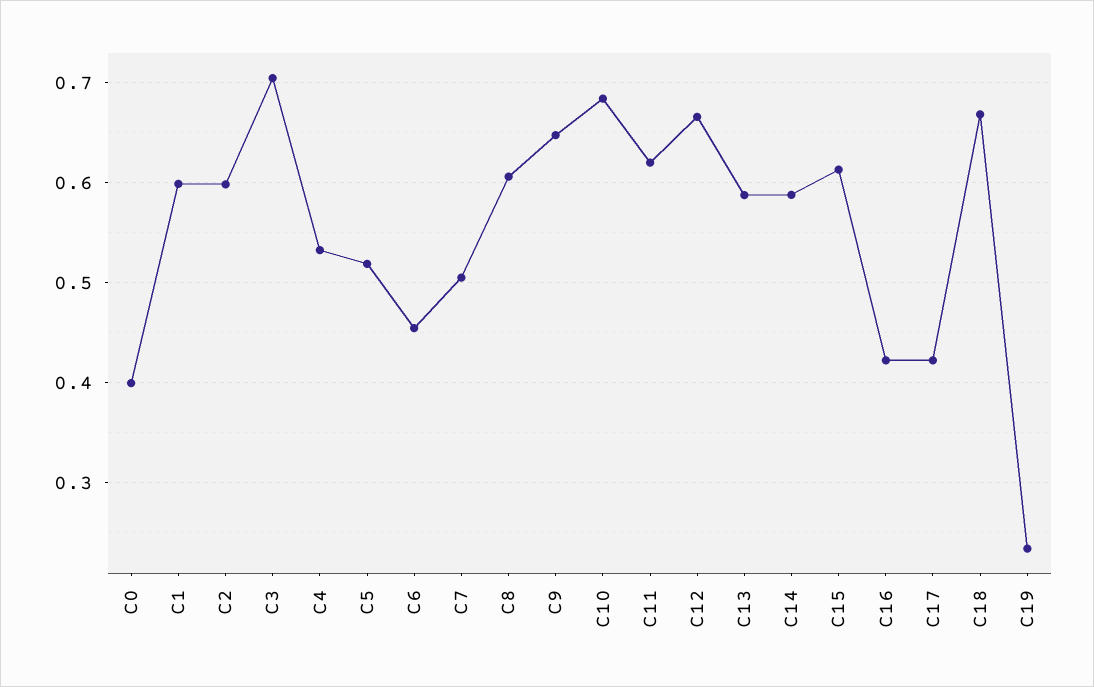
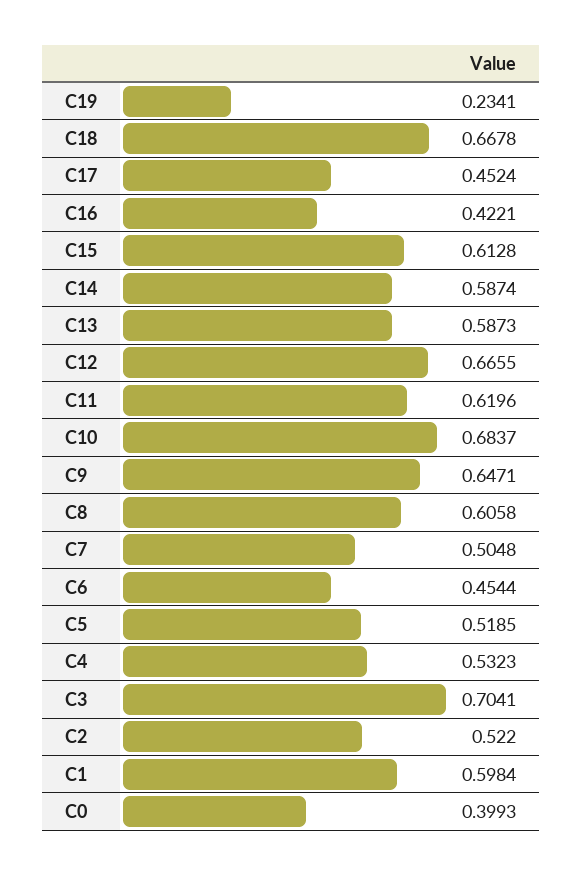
  {
    "C0": 0.3993,
    "C1": 0.5984,
-   "C2": 0.6,
+   "C2": 0.522,
    "C3": 0.7041,
    "C4": 0.5323,
    "C5": 0.5185,
    "C6": 0.4544,
    "C7": 0.5048,
    "C8": 0.6058,
    "C9": 0.6471,
    "C10": 0.6837,
    "C11": 0.6196,
    "C12": 0.6655,
    "C13": 0.5873,
    "C14": 0.5874,
    "C15": 0.6128,
    "C16": 0.4221,
-   "C17": 0.42,
+   "C17": 0.4524,
    "C18": 0.6678,
    "C19": 0.2341
  }

